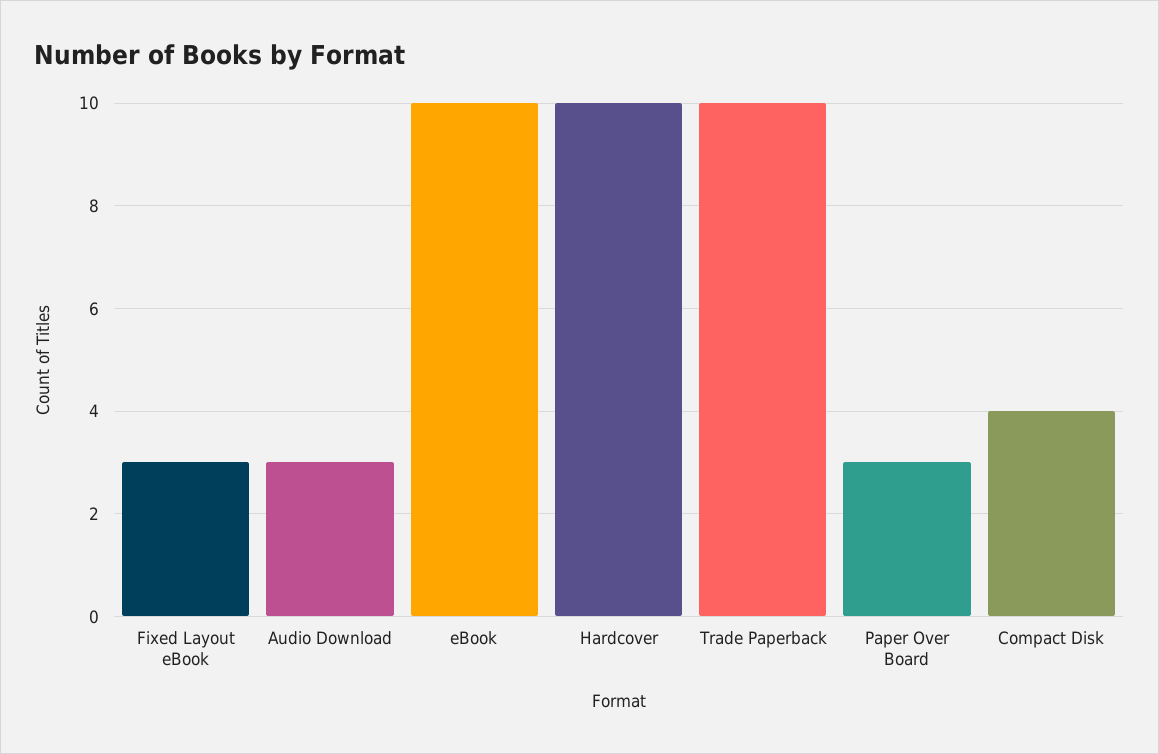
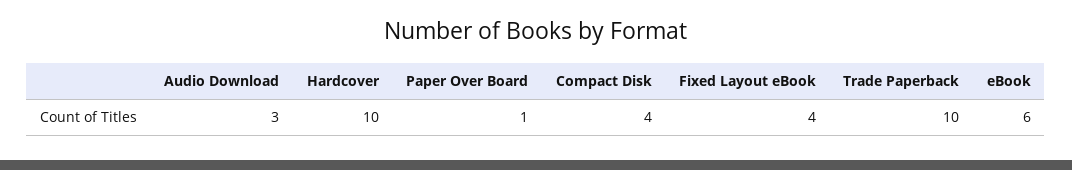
  {
-   "Fixed Layout eBook": 3,
+   "Fixed Layout eBook": 4,
    "Audio Download": 3,
-   "eBook": 10,
+   "eBook": 6,
    "Hardcover": 10,
    "Trade Paperback": 10,
-   "Paper Over Board": 3,
+   "Paper Over Board": 1,
    "Compact Disk": 4
  }

